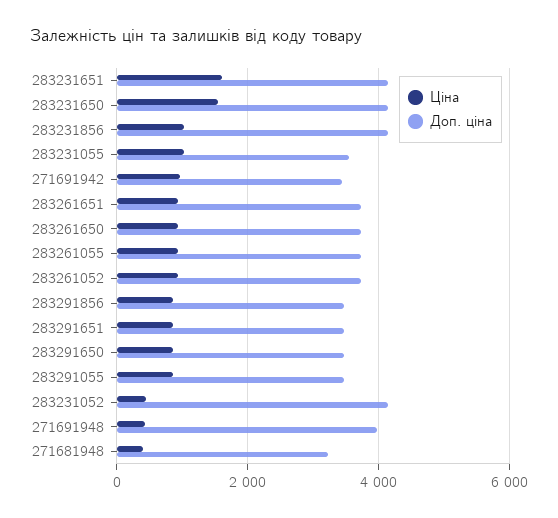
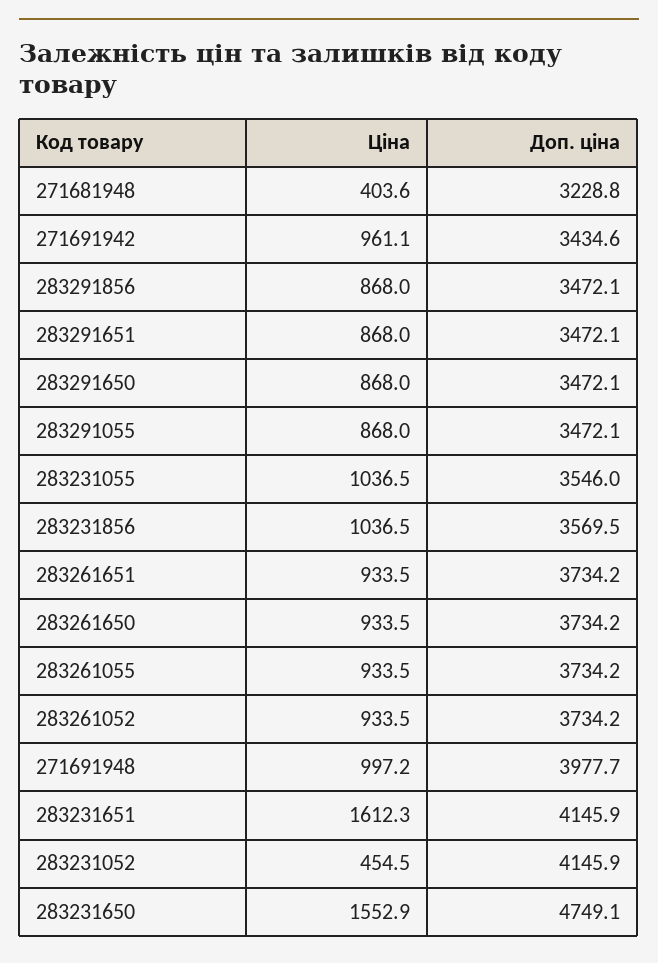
  {
    "Ціна": {
      "283231651": 1612.3,
      "283231650": 1552.9,
      "283231856": 1036.5,
      "283231055": 1036.5,
      "271691942": 961.1,
      "283261651": 933.5,
      "283261650": 933.5,
      "283261055": 933.5,
      "283261052": 933.5,
      "283291856": 868,
      "283291651": 868,
      "283291650": 868,
      "283291055": 868,
      "283231052": 454.5,
-     "271691948": 400,
+     "271691948": 997.2,
      "271681948": 403.6
    },
    "Доп. ціна": {
      "283231651": 4145.9,
-     "283231650": 4200,
+     "283231650": 4749.1,
-     "283231856": 4200,
+     "283231856": 3569.5,
      "283231055": 3546,
      "271691942": 3434.6,
      "283261651": 3734.2,
      "283261650": 3734.2,
      "283261055": 3734.2,
      "283261052": 3734.2,
      "283291856": 3472.1,
      "283291651": 3472.1,
      "283291650": 3472.1,
      "283291055": 3472.1,
      "283231052": 4145.9,
      "271691948": 3977.7,
      "271681948": 3228.8
    }
  }

